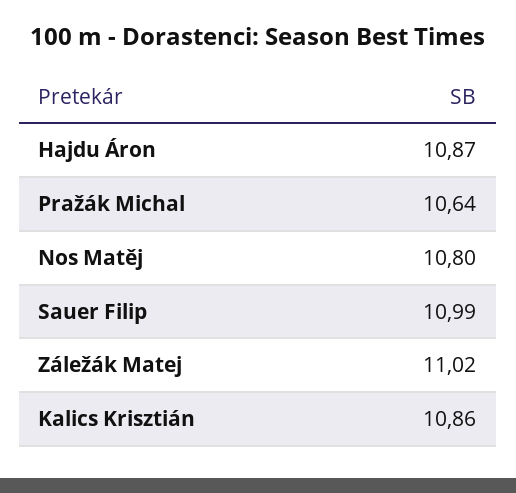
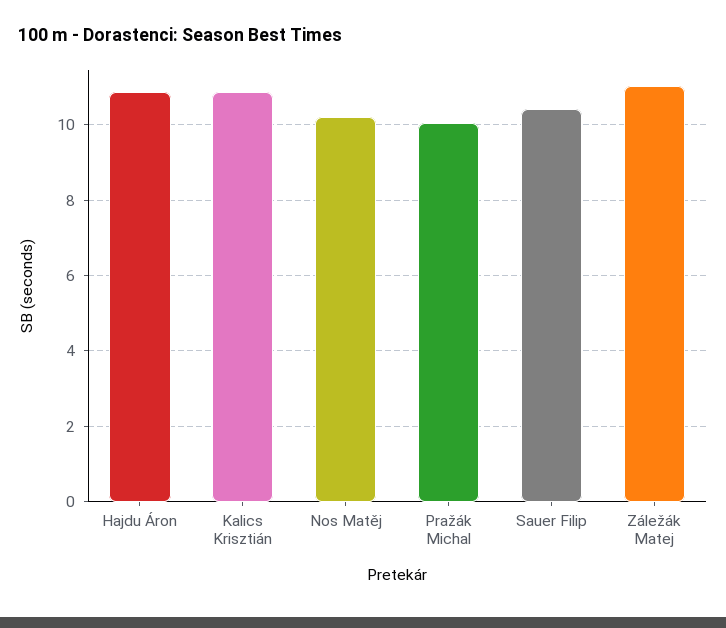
  {
    "Hajdu Áron": 10.87,
-   "Pražák Michal": 10.64,
+   "Pražák Michal": 10,
-   "Nos Matěj": 10.8,
+   "Nos Matěj": 10.2,
-   "Sauer Filip": 10.99,
+   "Sauer Filip": 10.4,
    "Záležák Matej": 11.02,
    "Kalics Krisztián": 10.86
  }

